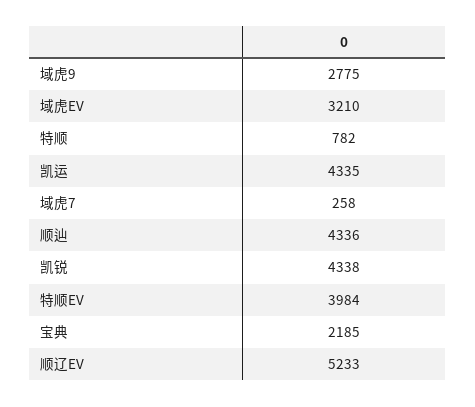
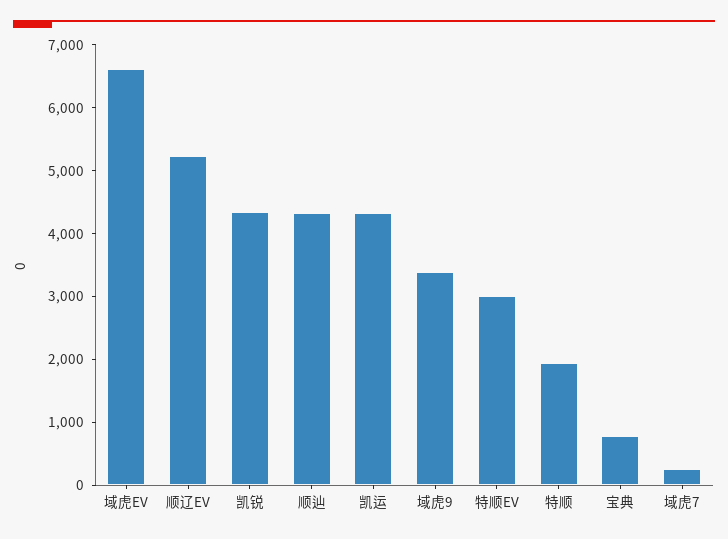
  {
-   "域虎9": 2775,
+   "域虎9": 3400,
-   "域虎EV": 3210,
+   "域虎EV": 6600,
-   "特顺": 782,
+   "特顺": 2000,
    "凯运": 4335,
    "域虎7": 258,
    "顺辿": 4336,
    "凯锐": 4338,
-   "特顺EV": 3984,
+   "特顺EV": 3000,
-   "宝典": 2185,
+   "宝典": 800,
    "顺辽EV": 5233
  }

